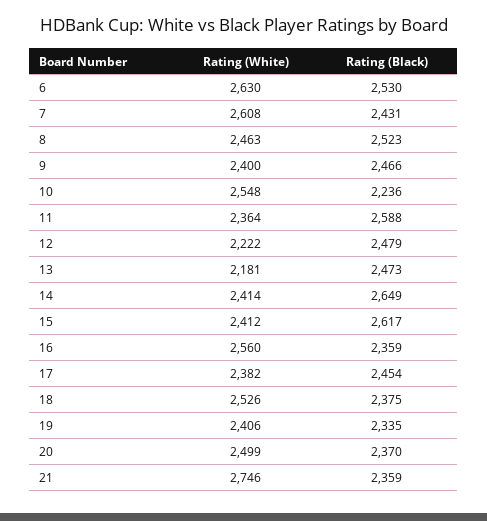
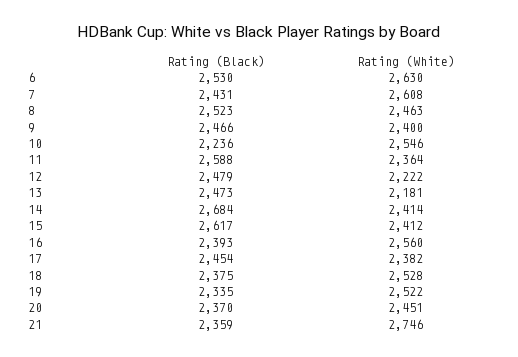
  {
    "Rating (White)": {
      "6": 2630,
      "7": 2608,
      "8": 2463,
      "9": 2400,
-     "10": 2548,
+     "10": 2546,
      "11": 2364,
      "12": 2222,
      "13": 2181,
      "14": 2414,
      "15": 2412,
      "16": 2560,
      "17": 2382,
-     "18": 2526,
+     "18": 2528,
-     "19": 2406,
+     "19": 2522,
-     "20": 2499,
+     "20": 2451,
      "21": 2746
    },
    "Rating (Black)": {
      "6": 2530,
      "7": 2431,
      "8": 2523,
      "9": 2466,
      "10": 2236,
      "11": 2588,
      "12": 2479,
      "13": 2473,
-     "14": 2649,
+     "14": 2684,
      "15": 2617,
-     "16": 2359,
+     "16": 2393,
      "17": 2454,
      "18": 2375,
      "19": 2335,
      "20": 2370,
      "21": 2359
    }
  }

